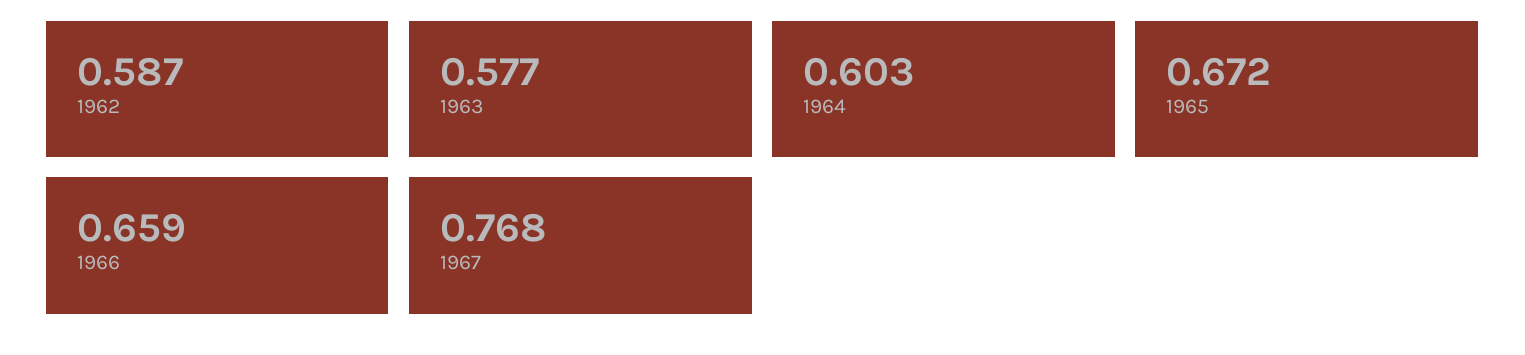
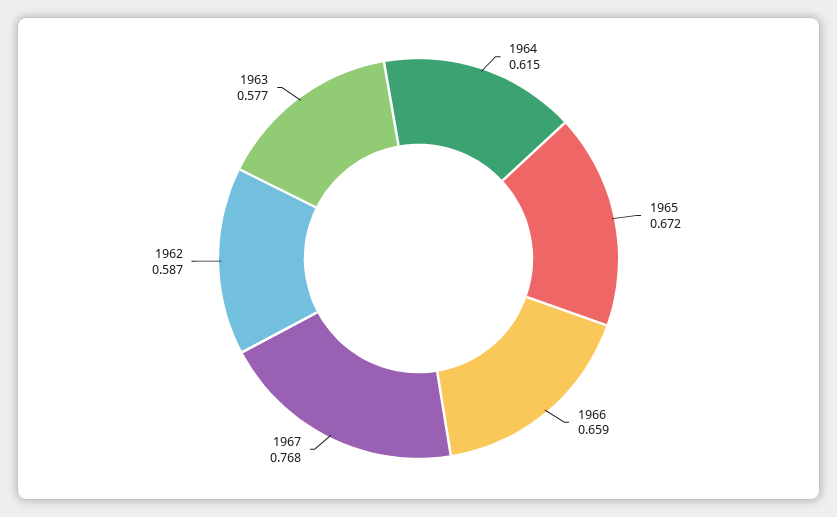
  {
    "1962": 0.587,
    "1963": 0.577,
-   "1964": 0.603,
+   "1964": 0.615,
    "1965": 0.672,
    "1966": 0.659,
    "1967": 0.768
  }

